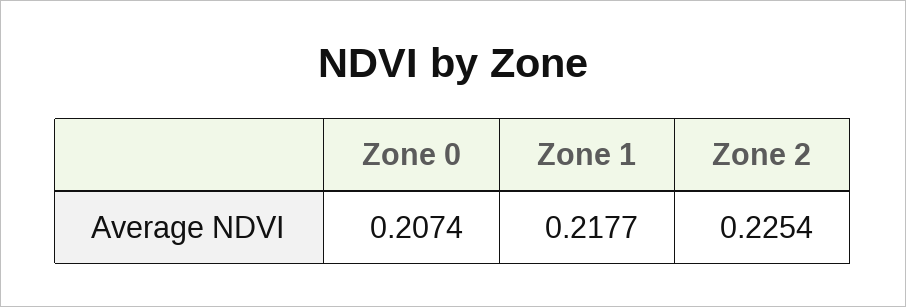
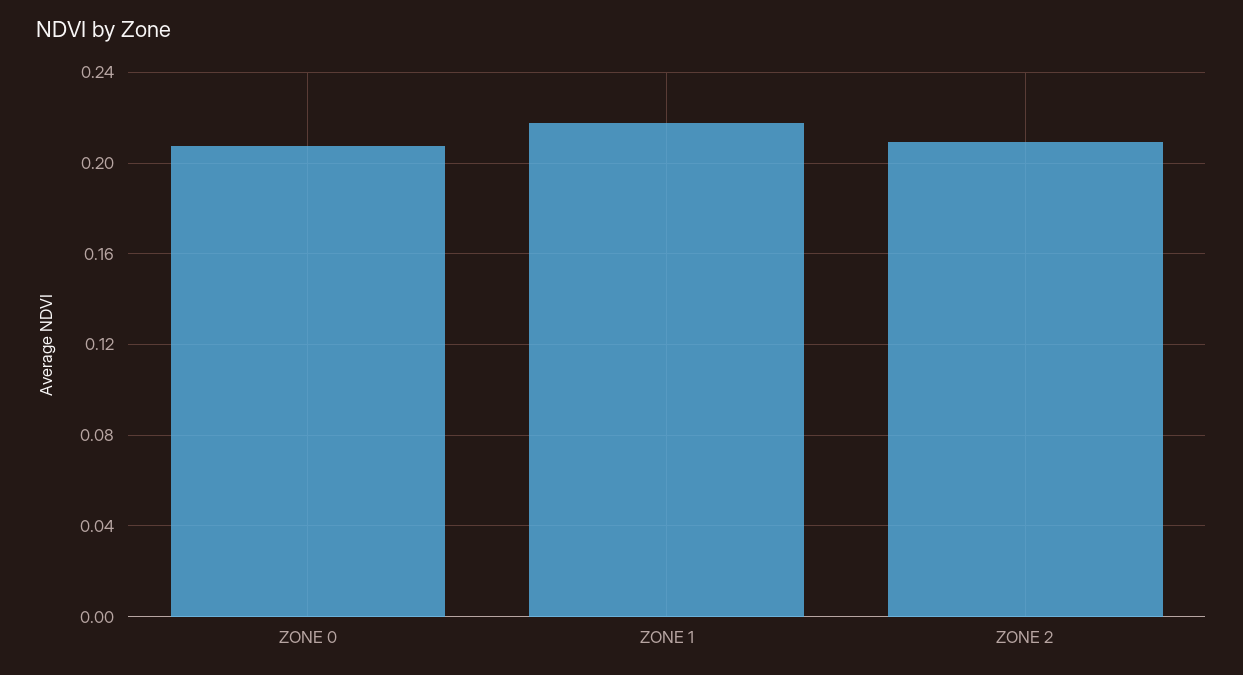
  {
    "Zone 0": 0.2074,
    "Zone 1": 0.2177,
-   "Zone 2": 0.2254
+   "Zone 2": 0.21
  }

